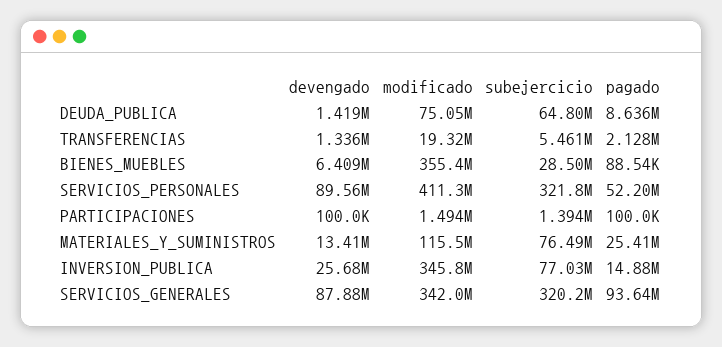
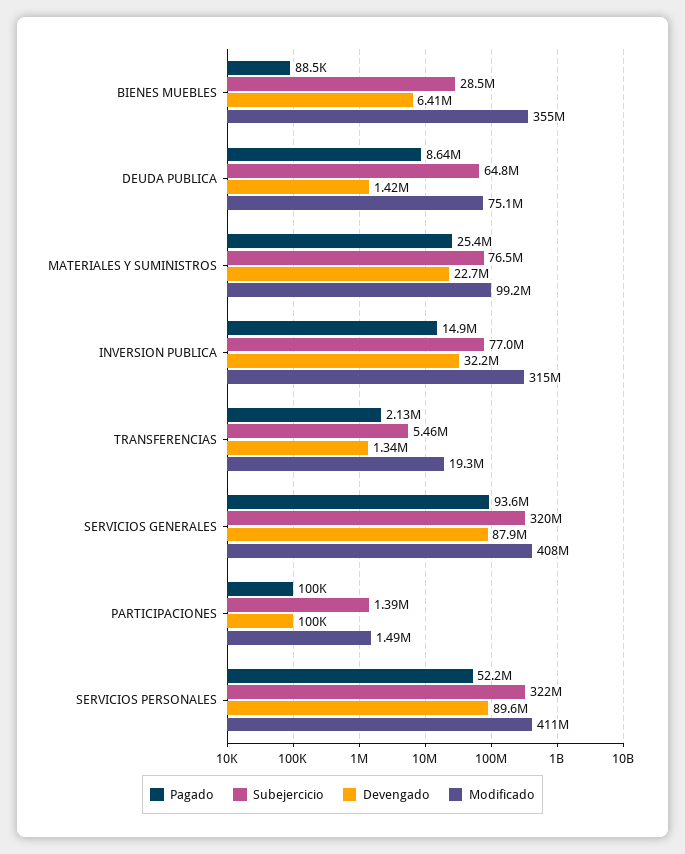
  {
    "devengado": {
      "DEUDA_PUBLICA": 1419000,
      "TRANSFERENCIAS": 1336000,
      "BIENES_MUEBLES": 6409000,
      "SERVICIOS_PERSONALES": 89560000,
      "PARTICIPACIONES": 100000,
-     "MATERIALES_Y_SUMINISTROS": 13410000,
+     "MATERIALES_Y_SUMINISTROS": 22700000,
-     "INVERSION_PUBLICA": 25680000,
+     "INVERSION_PUBLICA": 32200000,
      "SERVICIOS_GENERALES": 87880000
    },
    "modificado": {
      "DEUDA_PUBLICA": 75050000,
      "TRANSFERENCIAS": 19320000,
      "BIENES_MUEBLES": 355400000,
      "SERVICIOS_PERSONALES": 411300000,
      "PARTICIPACIONES": 1494000,
-     "MATERIALES_Y_SUMINISTROS": 115500000,
+     "MATERIALES_Y_SUMINISTROS": 99200000,
-     "INVERSION_PUBLICA": 345800000,
+     "INVERSION_PUBLICA": 315000000,
-     "SERVICIOS_GENERALES": 342000000
+     "SERVICIOS_GENERALES": 408000000
    },
    "subejercicio": {
      "DEUDA_PUBLICA": 64800000,
      "TRANSFERENCIAS": 5461000,
      "BIENES_MUEBLES": 28500000,
      "SERVICIOS_PERSONALES": 321800000,
      "PARTICIPACIONES": 1394000,
      "MATERIALES_Y_SUMINISTROS": 76490000,
      "INVERSION_PUBLICA": 77030000,
      "SERVICIOS_GENERALES": 320200000
    },
    "pagado": {
      "DEUDA_PUBLICA": 8636000,
      "TRANSFERENCIAS": 2128000,
      "BIENES_MUEBLES": 88540,
      "SERVICIOS_PERSONALES": 52200000,
      "PARTICIPACIONES": 100000,
      "MATERIALES_Y_SUMINISTROS": 25410000,
      "INVERSION_PUBLICA": 14880000,
      "SERVICIOS_GENERALES": 93640000
    }
  }

